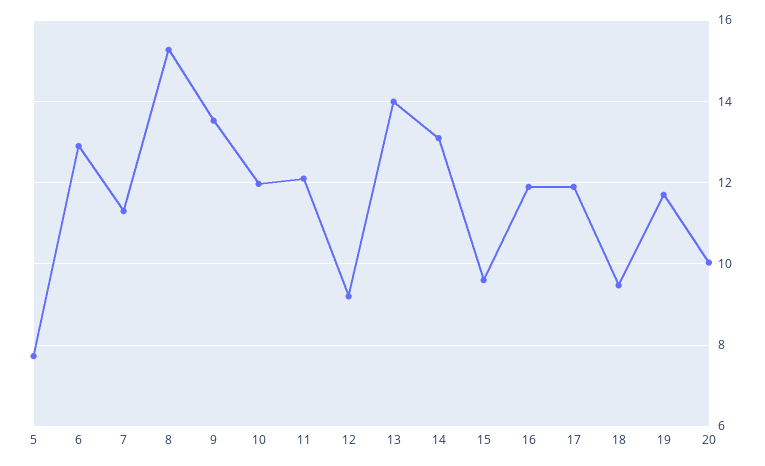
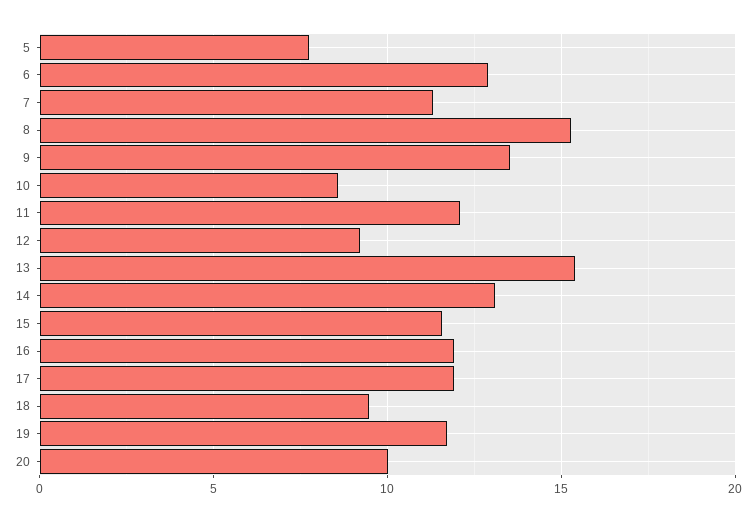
  {
    "5": 7.8,
    "6": 13,
    "7": 11.4,
    "8": 15.2,
    "9": 13.6,
-   "10": 12,
+   "10": 8.5,
    "11": 12.2,
    "12": 9.2,
-   "13": 14,
+   "13": 15.5,
    "14": 13.2,
-   "15": 9.6,
+   "15": 11.5,
    "16": 12,
    "17": 12,
    "18": 9.4,
    "19": 11.8,
    "20": 10
  }

